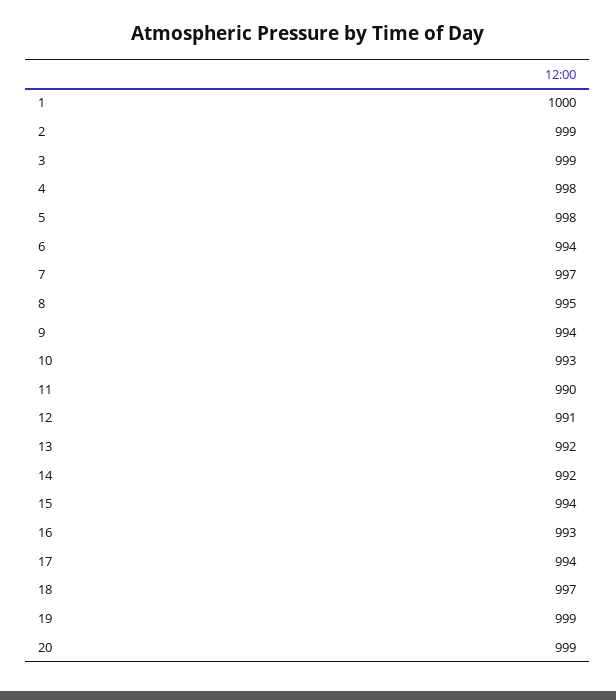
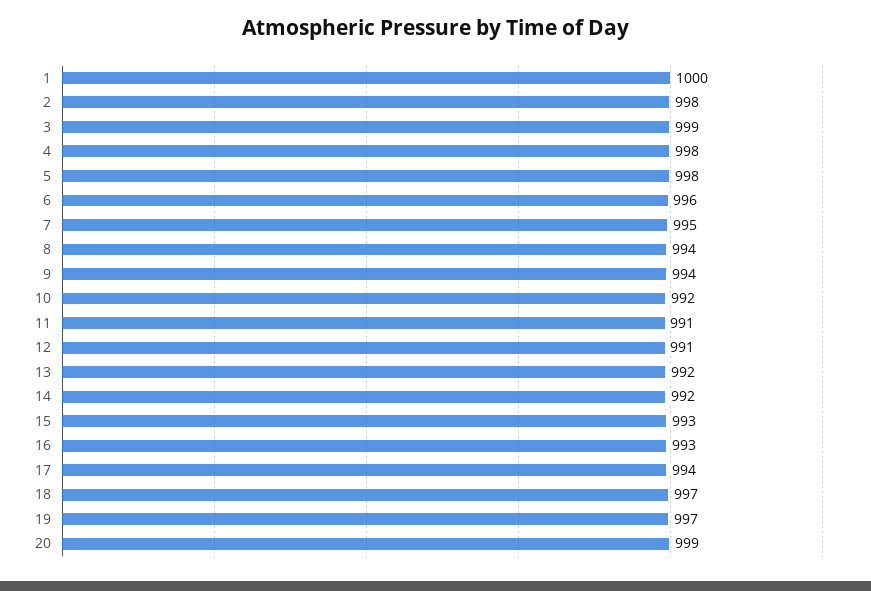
  {
    "1": 1000,
-   "2": 999,
+   "2": 998,
    "3": 999,
    "4": 998,
    "5": 998,
-   "6": 994,
+   "6": 996,
-   "7": 997,
+   "7": 995,
-   "8": 995,
+   "8": 994,
    "9": 994,
-   "10": 993,
+   "10": 992,
-   "11": 990,
+   "11": 991,
    "12": 991,
    "13": 992,
    "14": 992,
-   "15": 994,
+   "15": 993,
    "16": 993,
    "17": 994,
    "18": 997,
-   "19": 999,
+   "19": 997,
    "20": 999
  }

